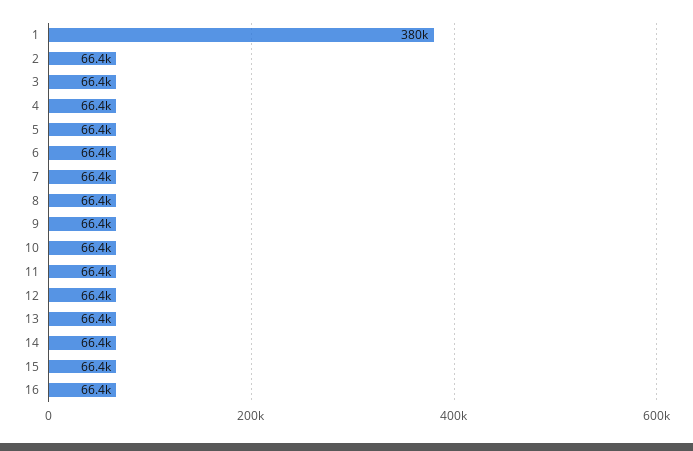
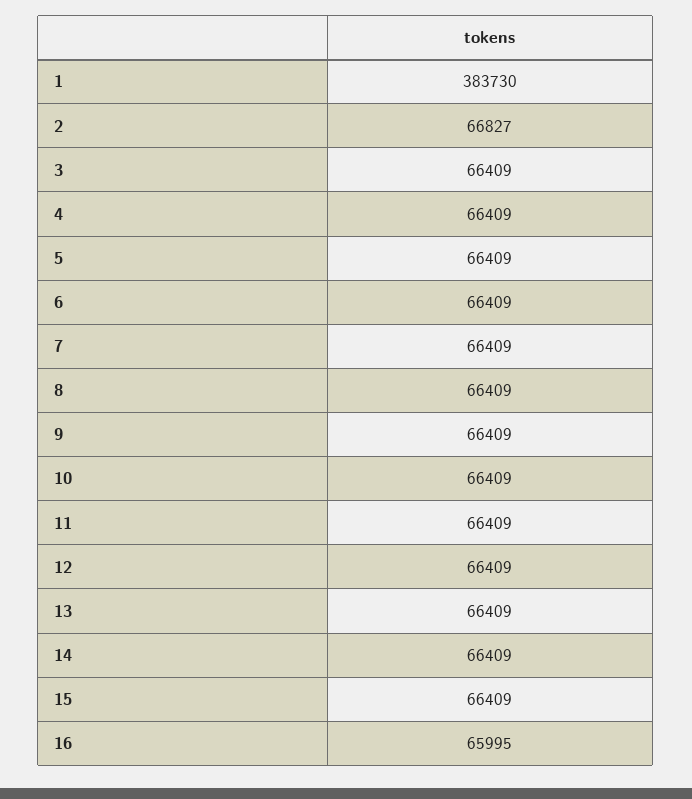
  {
-   "1": 380000,
+   "1": 383730,
-   "2": 66400,
+   "2": 66827,
    "3": 66409,
    "4": 66409,
    "5": 66409,
    "6": 66409,
    "7": 66409,
    "8": 66409,
    "9": 66409,
    "10": 66409,
    "11": 66409,
    "12": 66409,
    "13": 66409,
    "14": 66409,
    "15": 66409,
-   "16": 66400
+   "16": 65995
  }

